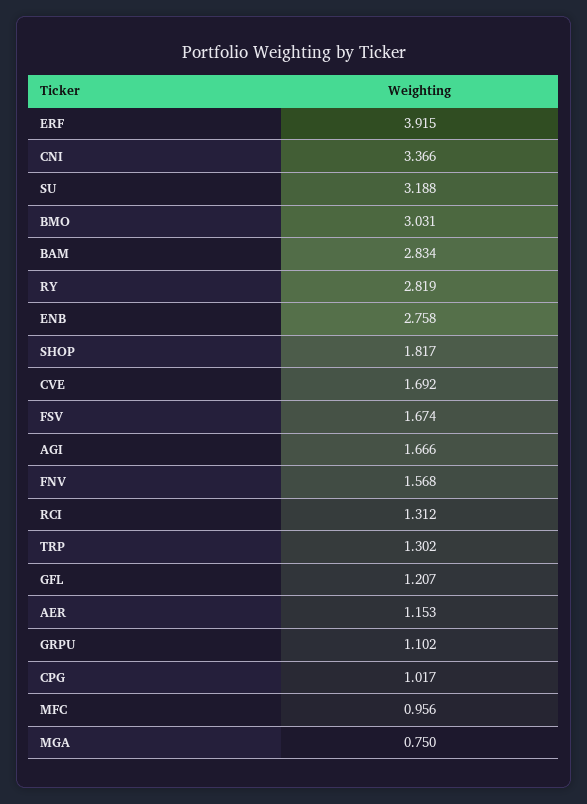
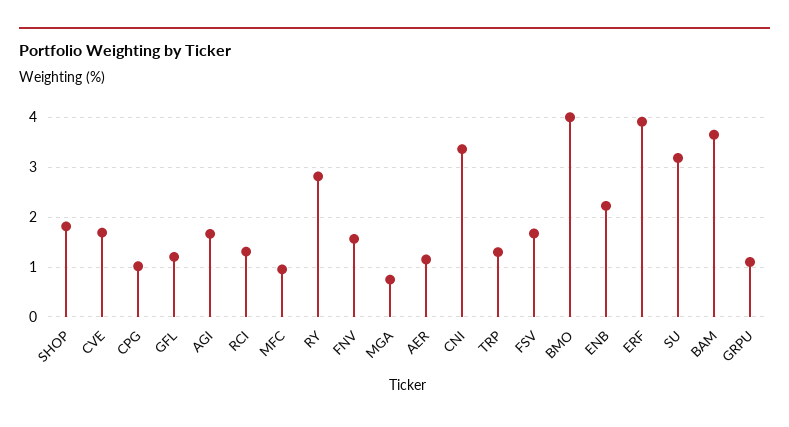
  {
    "ERF": 3.915,
    "CNI": 3.366,
    "SU": 3.188,
-   "BMO": 3.031,
+   "BMO": 4,
-   "BAM": 2.834,
+   "BAM": 3.6,
    "RY": 2.819,
-   "ENB": 2.758,
+   "ENB": 2.2,
    "SHOP": 1.817,
    "CVE": 1.692,
    "FSV": 1.674,
    "AGI": 1.666,
    "FNV": 1.568,
    "RCI": 1.312,
    "TRP": 1.302,
    "GFL": 1.207,
    "AER": 1.153,
    "GRPU": 1.102,
    "CPG": 1.017,
    "MFC": 0.956,
    "MGA": 0.75
  }

